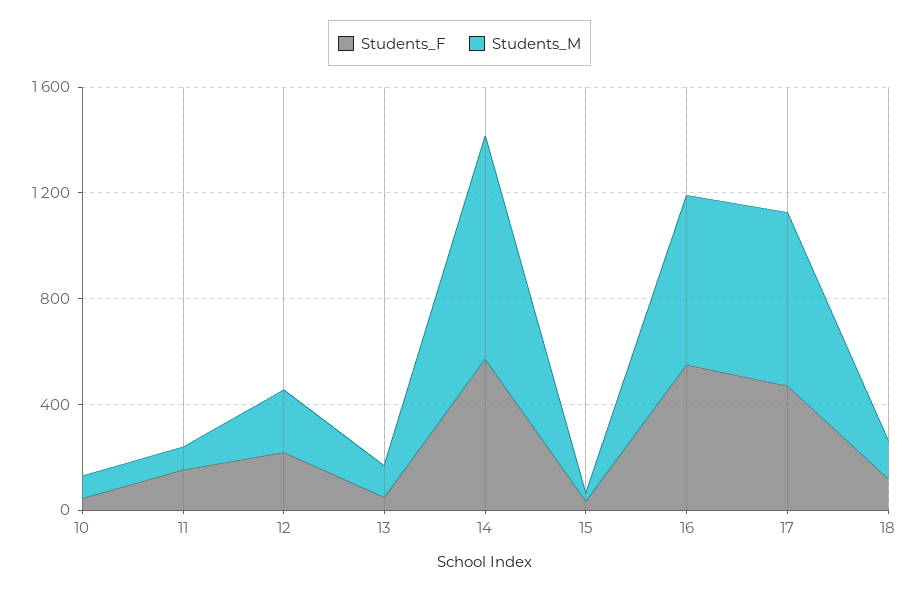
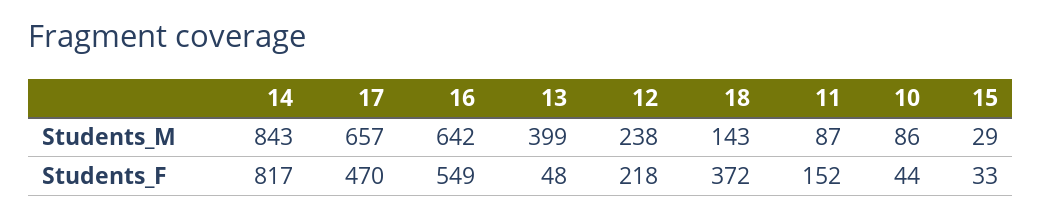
  {
    "Students_F": {
      "10": 44,
      "11": 152,
      "12": 218,
      "13": 48,
-     "14": 600,
+     "14": 817,
      "15": 33,
      "16": 549,
      "17": 470,
-     "18": 100
+     "18": 372
    },
    "Students_M": {
      "10": 86,
      "11": 87,
      "12": 238,
-     "13": 100,
+     "13": 399,
      "14": 843,
      "15": 29,
      "16": 642,
      "17": 657,
      "18": 143
    }
  }

